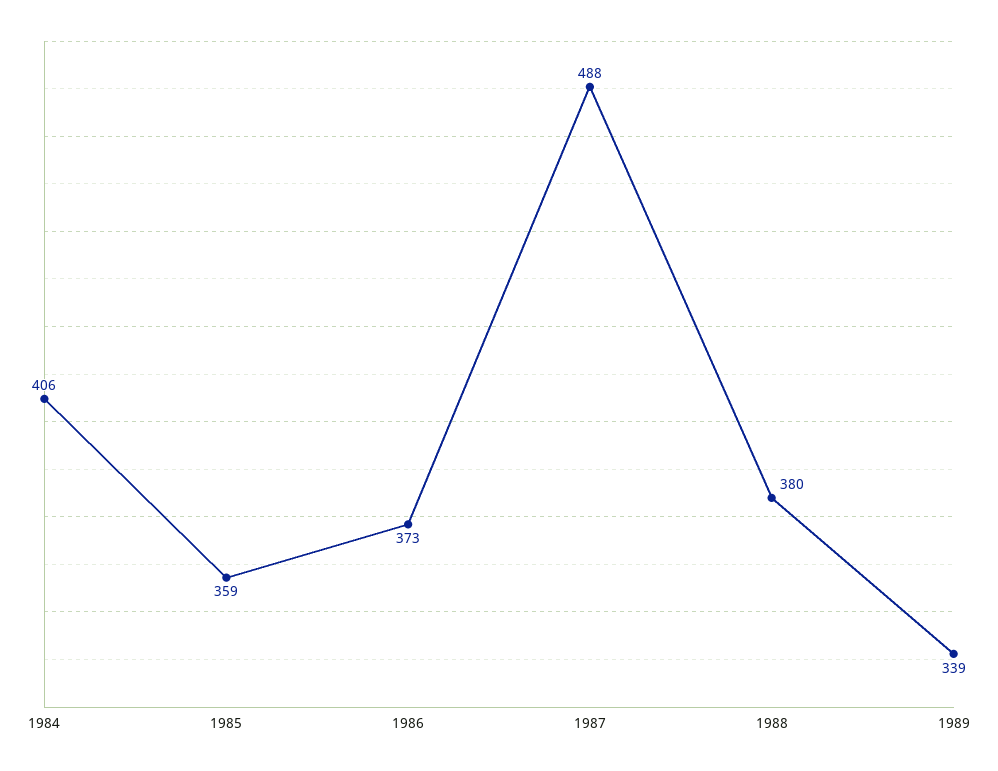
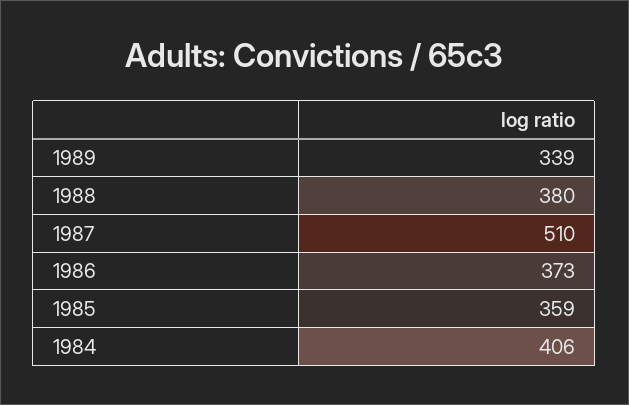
  {
    "1984": 406,
    "1985": 359,
    "1986": 373,
-   "1987": 488,
+   "1987": 510,
    "1988": 380,
    "1989": 339
  }

